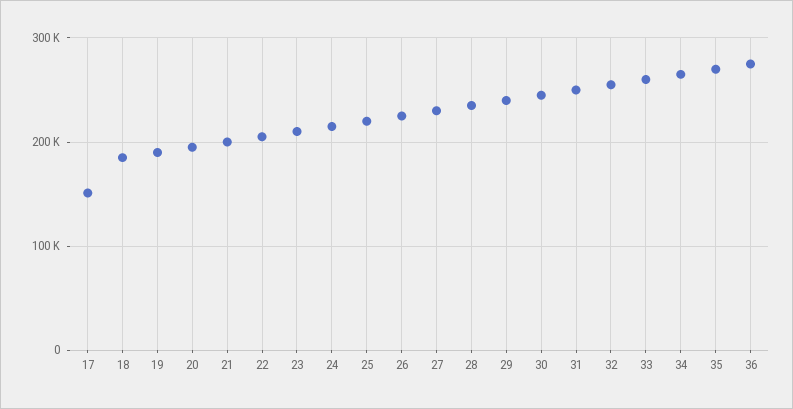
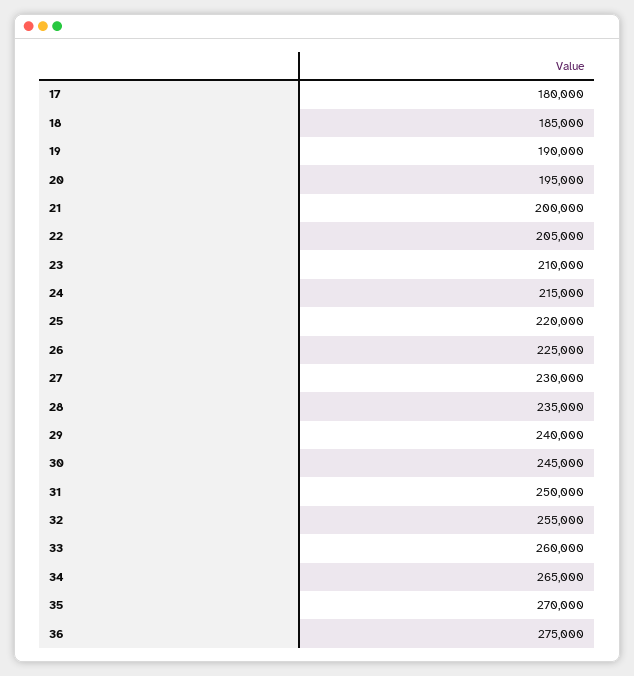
  {
-   "17": 150000,
+   "17": 180000,
    "18": 185000,
    "19": 190000,
    "20": 195000,
    "21": 200000,
    "22": 205000,
    "23": 210000,
    "24": 215000,
    "25": 220000,
    "26": 225000,
    "27": 230000,
    "28": 235000,
    "29": 240000,
    "30": 245000,
    "31": 250000,
    "32": 255000,
    "33": 260000,
    "34": 265000,
    "35": 270000,
    "36": 275000
  }

